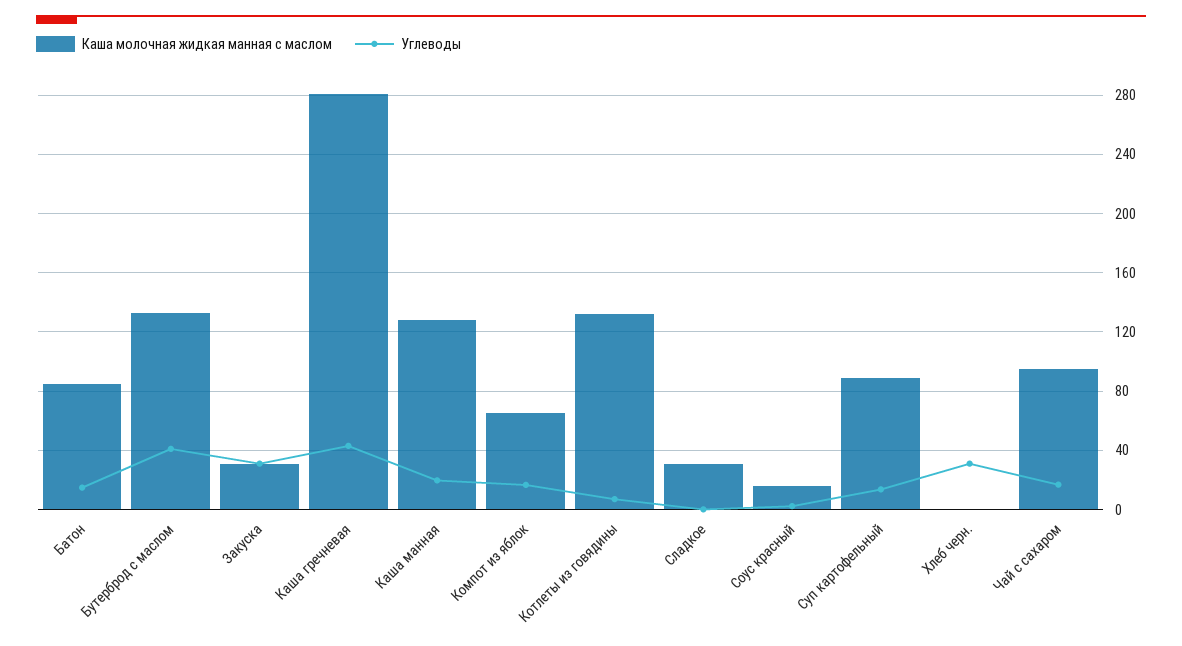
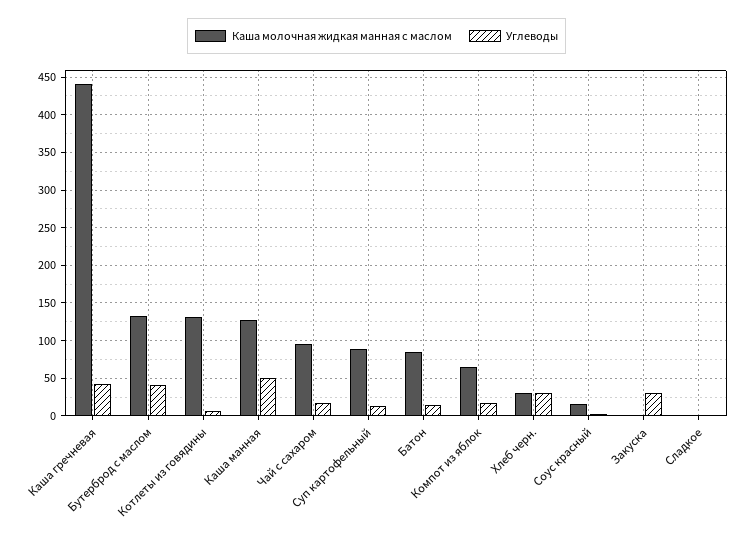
  {
    "Каша молочная жидкая манная с маслом": {
      "Батон": 85,
      "Бутерброд с маслом": 135,
-     "Закуска": 30,
+     "Закуска": 0,
-     "Каша гречневая": 280,
+     "Каша гречневая": 440,
      "Каша манная": 130,
      "Компот из яблок": 65,
      "Котлеты из говядины": 130,
-     "Сладкое": 30,
+     "Сладкое": 0,
      "Соус красный": 15,
      "Суп картофельный": 90,
-     "Хлеб черн.": 0,
+     "Хлеб черн.": 30,
      "Чай с сахаром": 95
    },
    "Углеводы": {
      "Батон": 15,
      "Бутерброд с маслом": 40,
      "Закуска": 30,
      "Каша гречневая": 45,
-     "Каша манная": 20,
+     "Каша манная": 50,
      "Компот из яблок": 15,
      "Котлеты из говядины": 5,
      "Сладкое": 0,
      "Соус красный": 0,
      "Суп картофельный": 15,
      "Хлеб черн.": 30,
      "Чай с сахаром": 15
    }
  }

